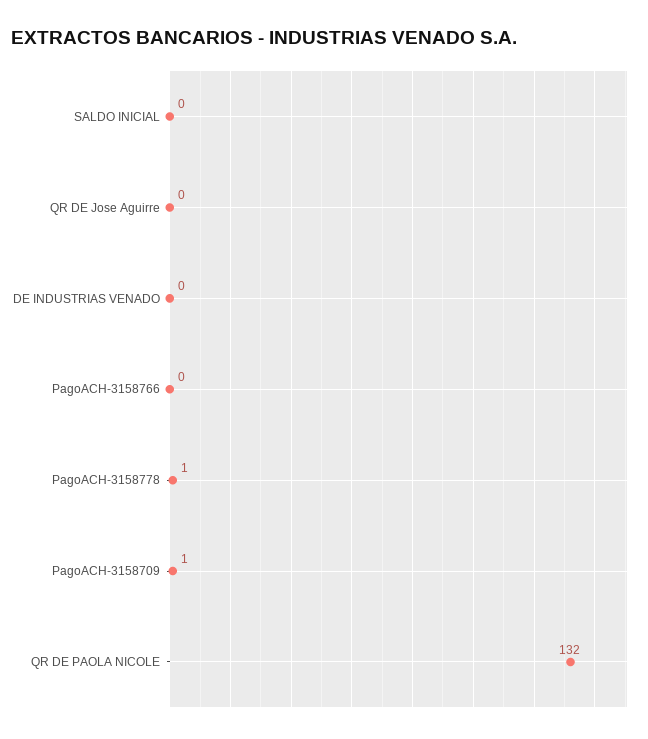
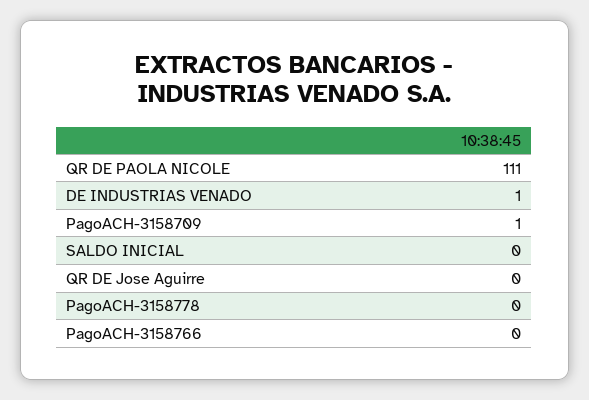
  {
    "SALDO INICIAL": 0,
    "QR DE Jose Aguirre": 0,
-   "DE INDUSTRIAS VENADO": 0,
+   "DE INDUSTRIAS VENADO": 1,
    "PagoACH-3158766": 0,
-   "PagoACH-3158778": 1,
+   "PagoACH-3158778": 0,
    "PagoACH-3158709": 1,
-   "QR DE PAOLA NICOLE": 132
+   "QR DE PAOLA NICOLE": 111
  }

